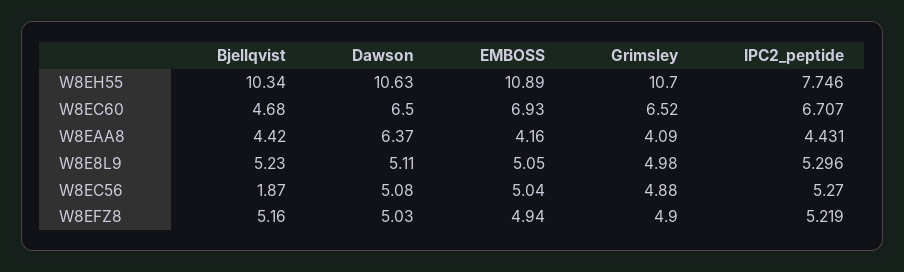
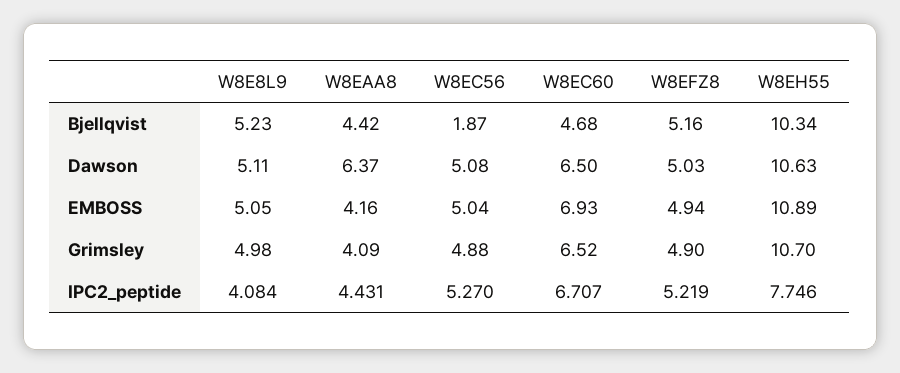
  {
    "Bjellqvist": {
      "W8EH55": 10.34,
      "W8EC60": 4.68,
      "W8EAA8": 4.42,
      "W8E8L9": 5.23,
      "W8EC56": 1.87,
      "W8EFZ8": 5.16
    },
    "Dawson": {
      "W8EH55": 10.63,
      "W8EC60": 6.5,
      "W8EAA8": 6.37,
      "W8E8L9": 5.11,
      "W8EC56": 5.08,
      "W8EFZ8": 5.03
    },
    "EMBOSS": {
      "W8EH55": 10.89,
      "W8EC60": 6.93,
      "W8EAA8": 4.16,
      "W8E8L9": 5.05,
      "W8EC56": 5.04,
      "W8EFZ8": 4.94
    },
    "Grimsley": {
      "W8EH55": 10.7,
      "W8EC60": 6.52,
      "W8EAA8": 4.09,
      "W8E8L9": 4.98,
      "W8EC56": 4.88,
      "W8EFZ8": 4.9
    },
    "IPC2_peptide": {
      "W8EH55": 7.746,
      "W8EC60": 6.707,
      "W8EAA8": 4.431,
-     "W8E8L9": 5.296,
+     "W8E8L9": 4.084,
      "W8EC56": 5.27,
      "W8EFZ8": 5.219
    }
  }

